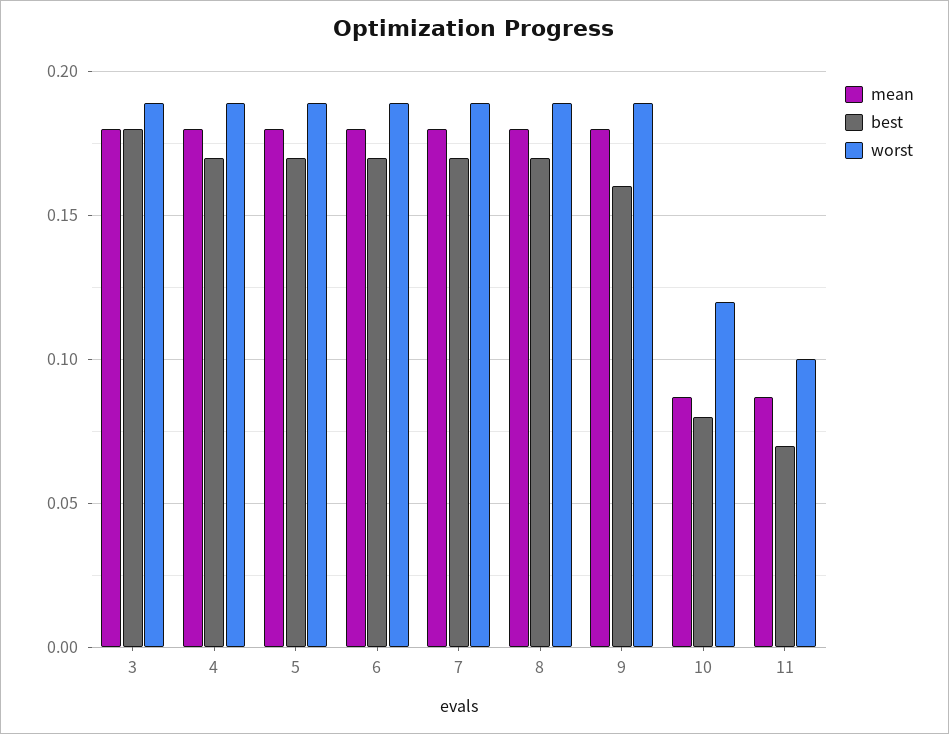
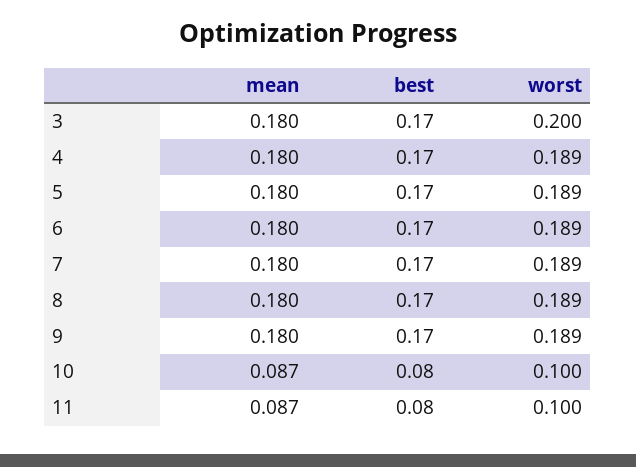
  {
    "mean": {
      "3": 0.18,
      "4": 0.18,
      "5": 0.18,
      "6": 0.18,
      "7": 0.18,
      "8": 0.18,
      "9": 0.18,
      "10": 0.087,
      "11": 0.087
    },
    "best": {
-     "3": 0.18,
+     "3": 0.17,
      "4": 0.17,
      "5": 0.17,
      "6": 0.17,
      "7": 0.17,
      "8": 0.17,
-     "9": 0.16,
+     "9": 0.17,
      "10": 0.08,
-     "11": 0.07
+     "11": 0.08
    },
    "worst": {
-     "3": 0.19,
+     "3": 0.2,
      "4": 0.189,
      "5": 0.189,
      "6": 0.189,
      "7": 0.189,
      "8": 0.189,
      "9": 0.189,
-     "10": 0.12,
+     "10": 0.1,
      "11": 0.1
    }
  }

